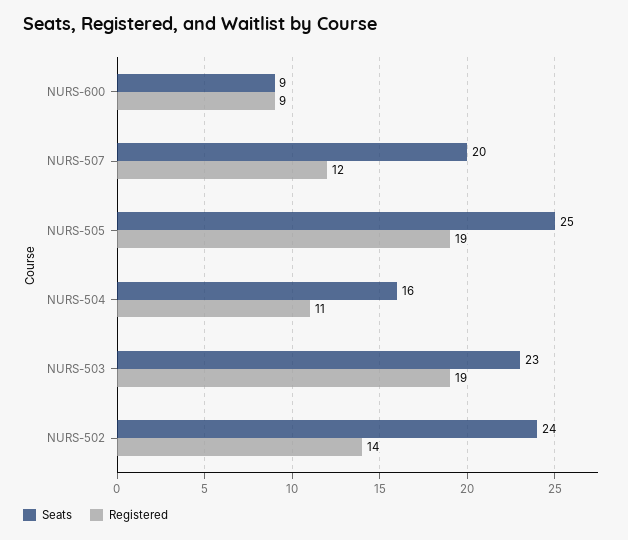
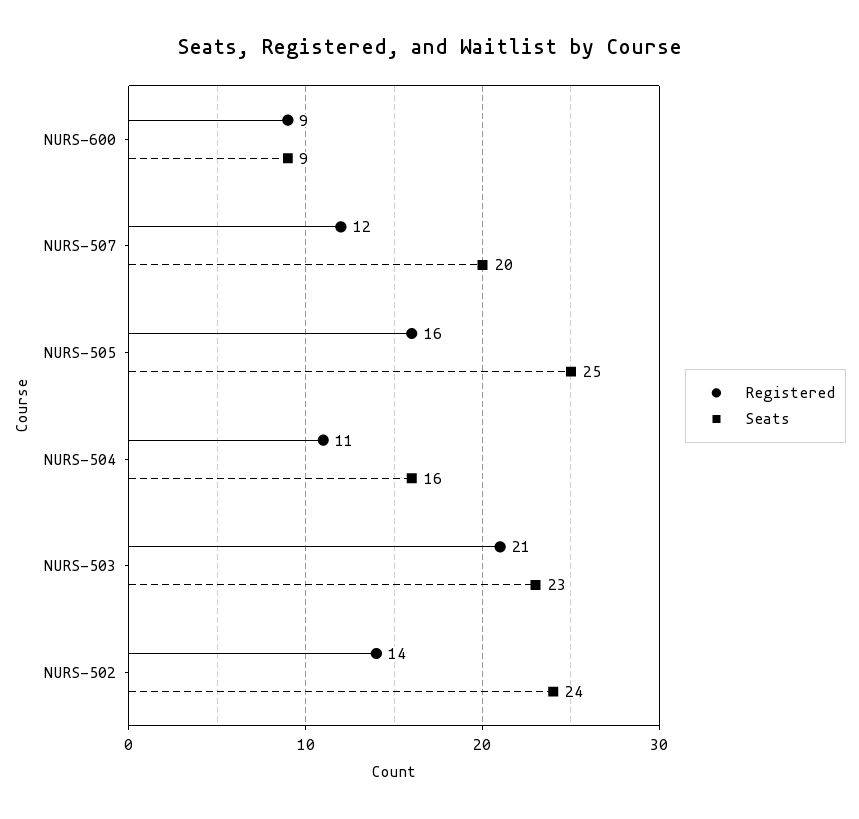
  {
    "Seats": {
      "NURS-600": 9,
      "NURS-507": 20,
      "NURS-505": 25,
      "NURS-504": 16,
      "NURS-503": 23,
      "NURS-502": 24
    },
    "Registered": {
      "NURS-600": 9,
      "NURS-507": 12,
-     "NURS-505": 19,
+     "NURS-505": 16,
      "NURS-504": 11,
-     "NURS-503": 19,
+     "NURS-503": 21,
      "NURS-502": 14
    }
  }

